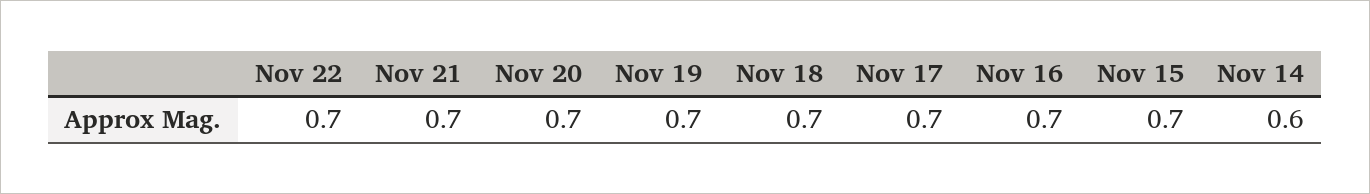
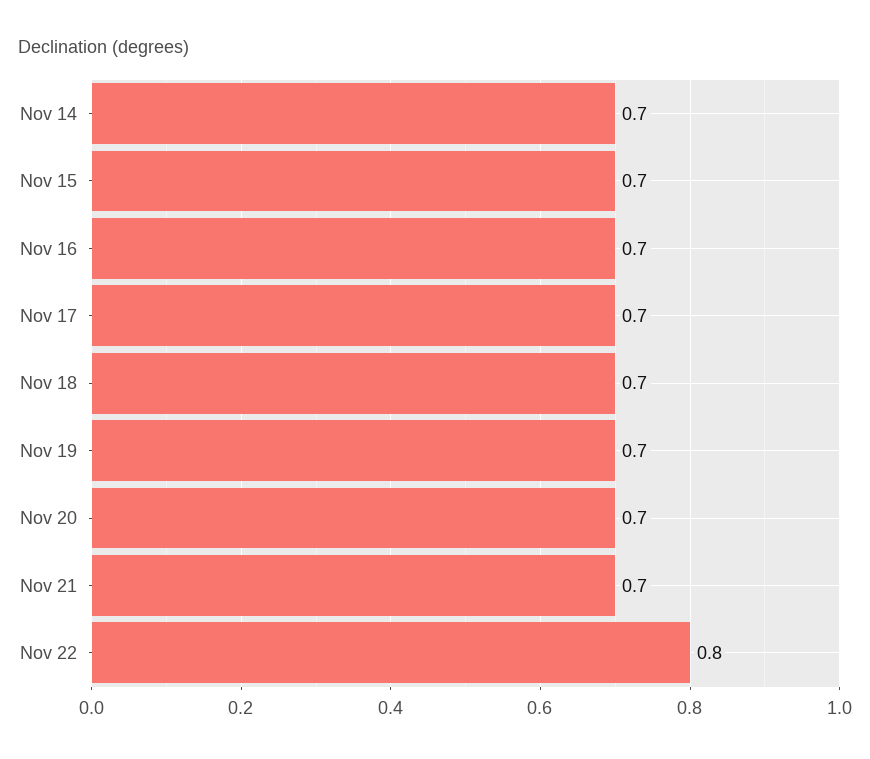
  {
-   "Nov 22": 0.7,
+   "Nov 22": 0.8,
    "Nov 21": 0.7,
    "Nov 20": 0.7,
    "Nov 19": 0.7,
    "Nov 18": 0.7,
    "Nov 17": 0.7,
    "Nov 16": 0.7,
    "Nov 15": 0.7,
-   "Nov 14": 0.6
+   "Nov 14": 0.7
  }

